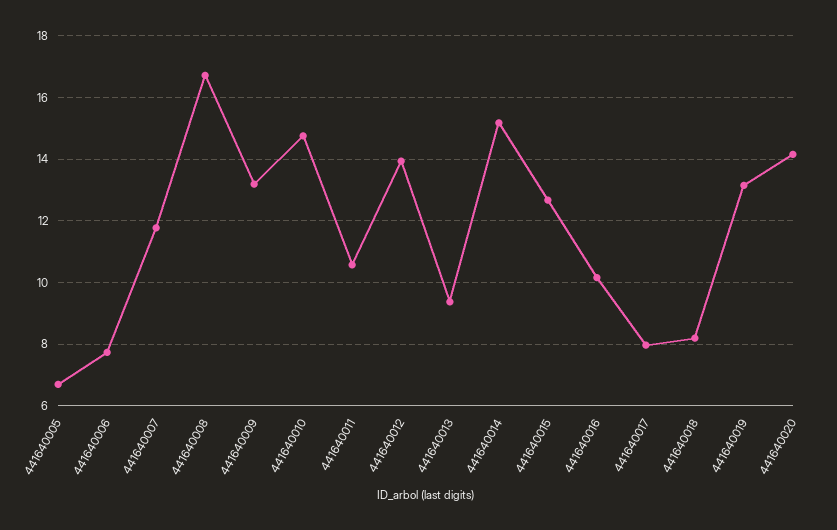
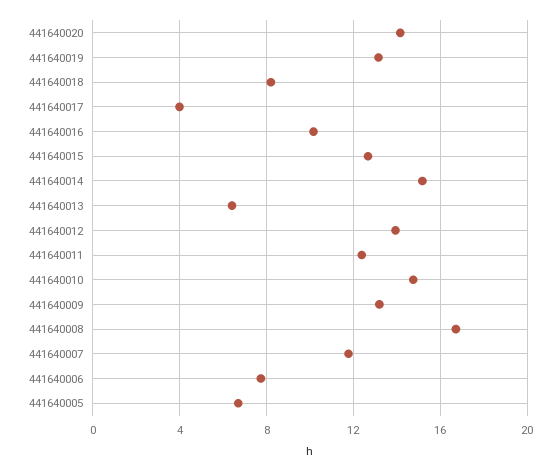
  {
    "441640005": 6.8,
    "441640006": 7.8,
    "441640007": 11.8,
    "441640008": 16.8,
    "441640009": 13.2,
    "441640010": 14.8,
-   "441640011": 10.6,
+   "441640011": 12.5,
    "441640012": 14,
-   "441640013": 9.4,
+   "441640013": 6.5,
    "441640014": 15.2,
    "441640015": 12.6,
    "441640016": 10.2,
-   "441640017": 8,
+   "441640017": 4,
    "441640018": 8.2,
    "441640019": 13.2,
    "441640020": 14.2
  }

